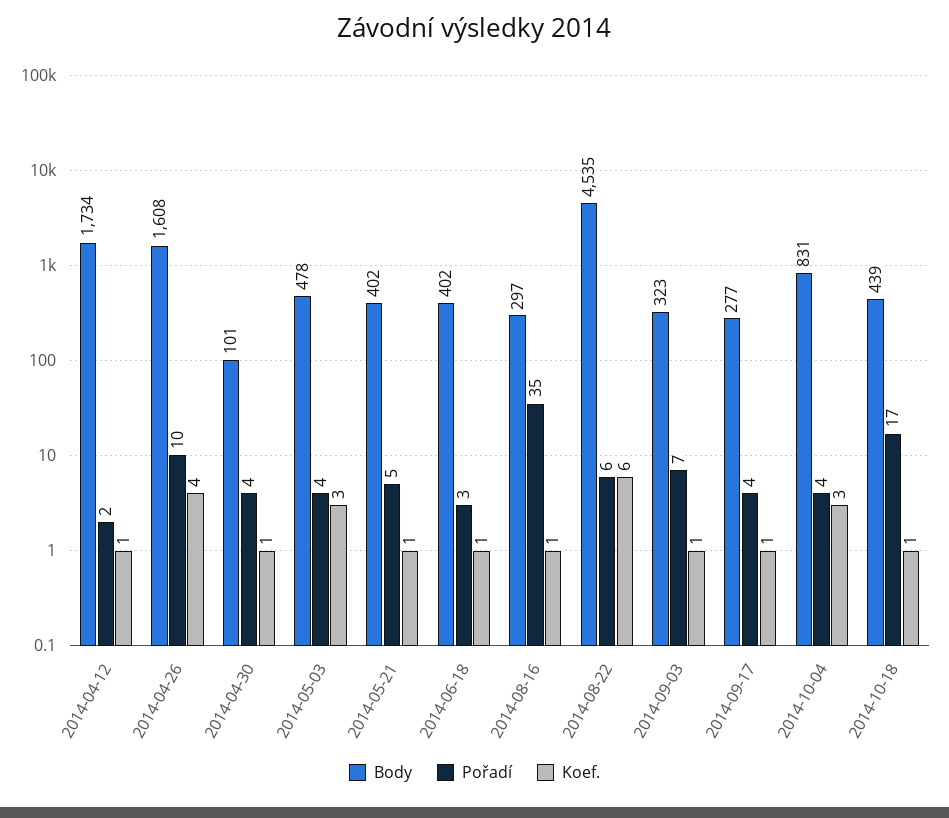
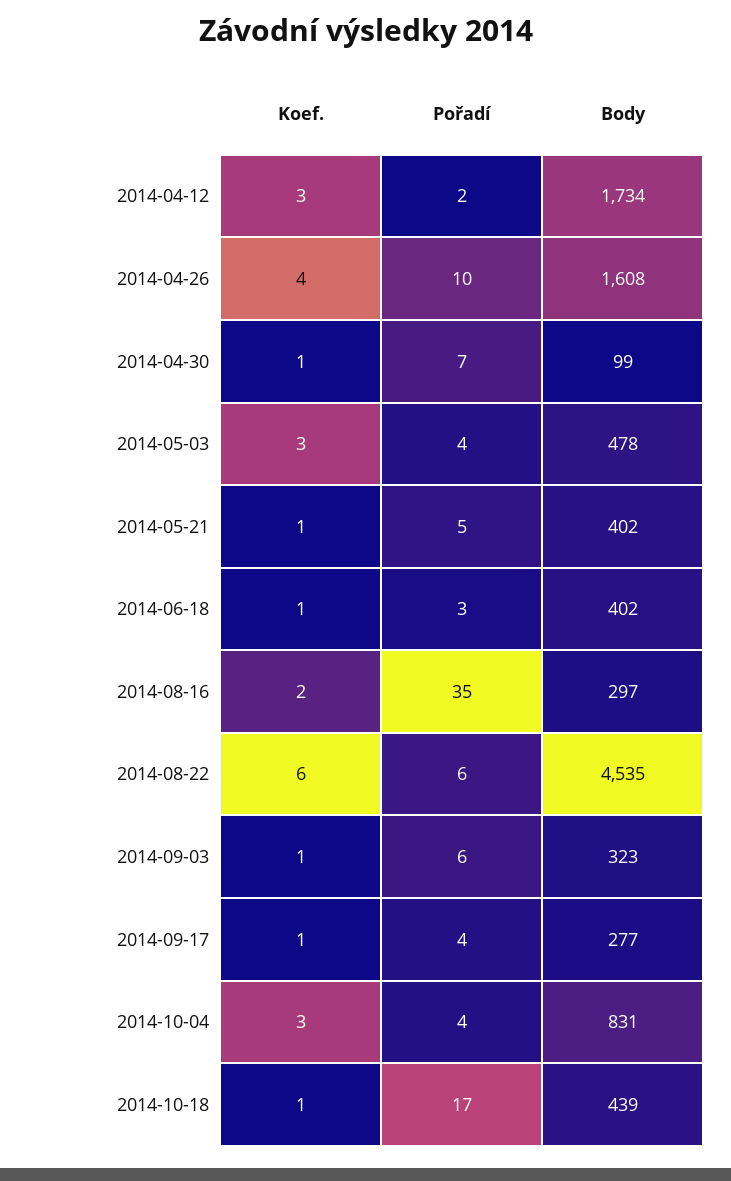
  {
    "Body": {
      "2014-04-12": 1734,
      "2014-04-26": 1608,
-     "2014-04-30": 101,
+     "2014-04-30": 99,
      "2014-05-03": 478,
      "2014-05-21": 402,
      "2014-06-18": 402,
      "2014-08-16": 297,
      "2014-08-22": 4535,
      "2014-09-03": 323,
      "2014-09-17": 277,
      "2014-10-04": 831,
      "2014-10-18": 439
    },
    "Pořadí": {
      "2014-04-12": 2,
      "2014-04-26": 10,
-     "2014-04-30": 4,
+     "2014-04-30": 7,
      "2014-05-03": 4,
      "2014-05-21": 5,
      "2014-06-18": 3,
      "2014-08-16": 35,
      "2014-08-22": 6,
-     "2014-09-03": 7,
+     "2014-09-03": 6,
      "2014-09-17": 4,
      "2014-10-04": 4,
      "2014-10-18": 17
    },
    "Koef.": {
-     "2014-04-12": 1,
+     "2014-04-12": 3,
      "2014-04-26": 4,
      "2014-04-30": 1,
      "2014-05-03": 3,
      "2014-05-21": 1,
      "2014-06-18": 1,
-     "2014-08-16": 1,
+     "2014-08-16": 2,
      "2014-08-22": 6,
      "2014-09-03": 1,
      "2014-09-17": 1,
      "2014-10-04": 3,
      "2014-10-18": 1
    }
  }

